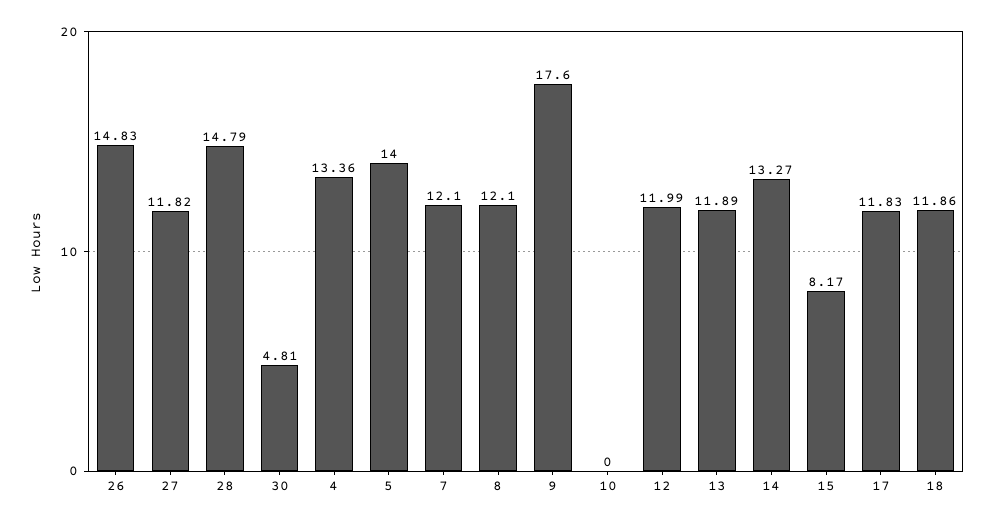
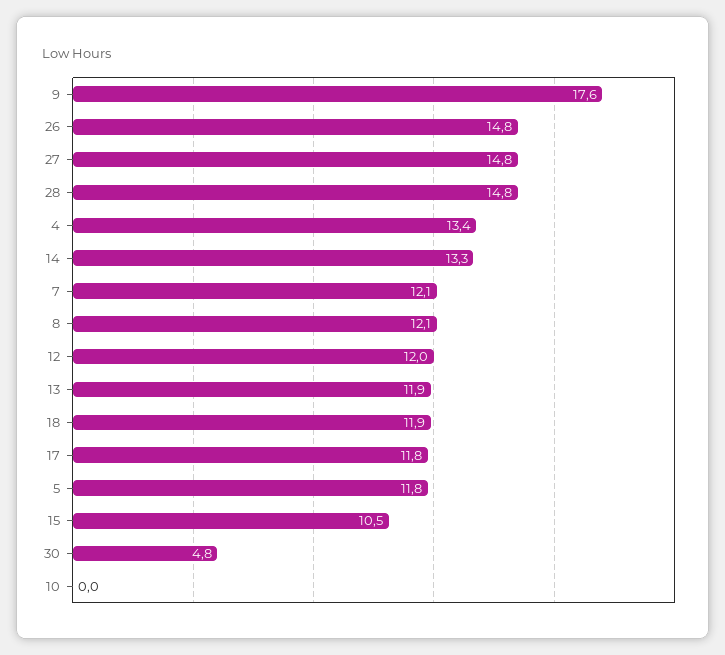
  {
    "26": 14.83,
-   "27": 11.82,
+   "27": 14.8,
    "28": 14.79,
    "30": 4.81,
    "4": 13.36,
-   "5": 14,
+   "5": 11.8,
    "7": 12.1,
    "8": 12.1,
    "9": 17.6,
    "10": 0,
    "12": 11.99,
    "13": 11.89,
    "14": 13.27,
-   "15": 8.17,
+   "15": 10.5,
    "17": 11.83,
    "18": 11.86
  }

